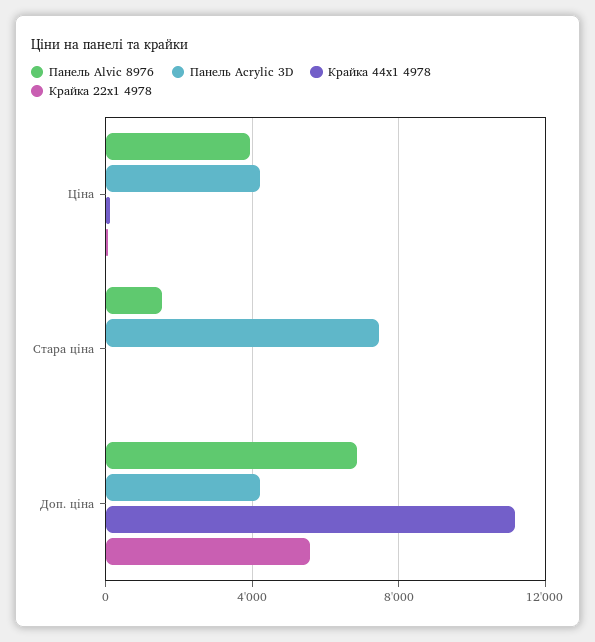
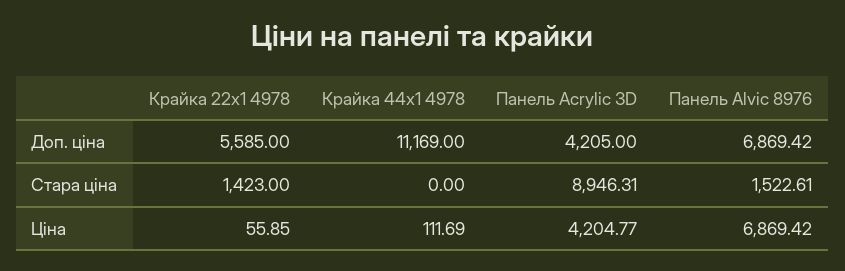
  {
    "Панель Alvic 8976": {
-     "Ціна": 4000,
+     "Ціна": 6869.42,
      "Стара ціна": 1522.61,
      "Доп. ціна": 6869.42
    },
    "Панель Acrylic 3D": {
      "Ціна": 4204.77,
-     "Стара ціна": 7500,
+     "Стара ціна": 8946.31,
      "Доп. ціна": 4205
    },
    "Крайка 44x1 4978": {
      "Ціна": 111.69,
      "Стара ціна": 0,
      "Доп. ціна": 11169
    },
    "Крайка 22x1 4978": {
      "Ціна": 55.85,
-     "Стара ціна": 0,
+     "Стара ціна": 1423,
      "Доп. ціна": 5585
    }
  }

